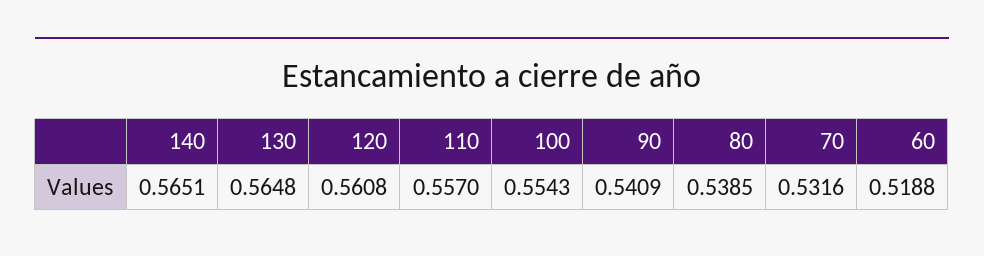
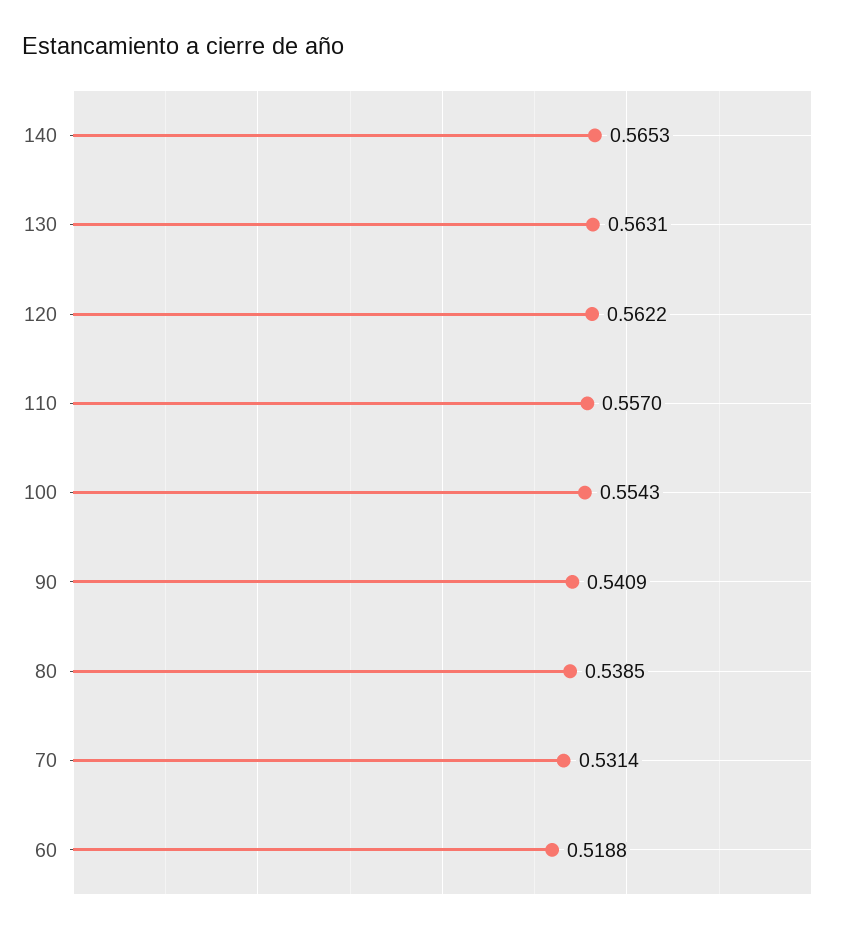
  {
-   "140": 0.5651,
+   "140": 0.5653,
-   "130": 0.5648,
+   "130": 0.5631,
-   "120": 0.5608,
+   "120": 0.5622,
    "110": 0.557,
    "100": 0.5543,
    "90": 0.5409,
    "80": 0.5385,
-   "70": 0.5316,
+   "70": 0.5314,
    "60": 0.5188
  }

